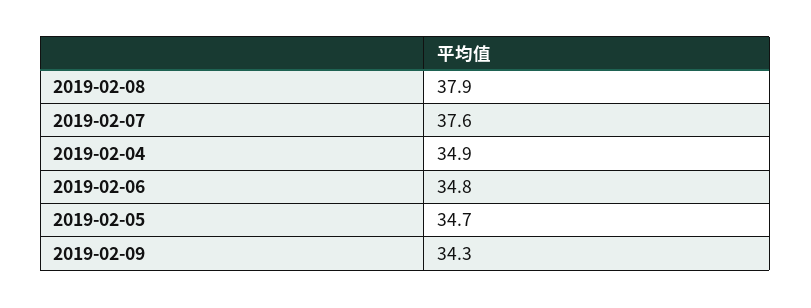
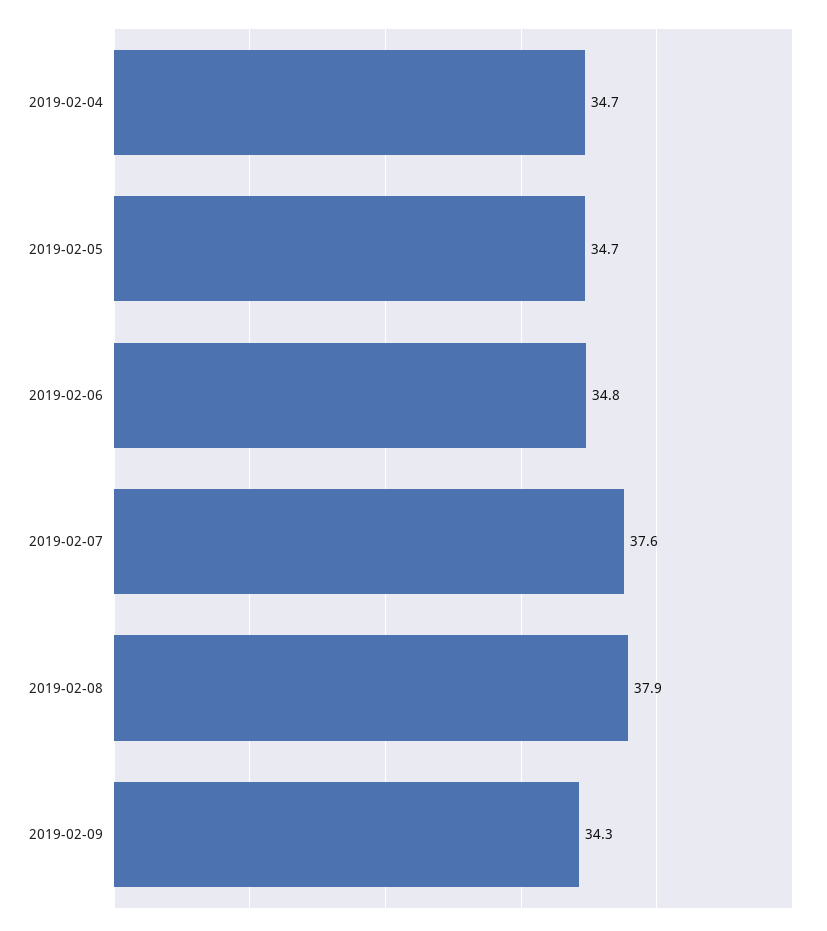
  {
    "2019-02-08": 37.9,
    "2019-02-07": 37.6,
-   "2019-02-04": 34.9,
+   "2019-02-04": 34.7,
    "2019-02-06": 34.8,
    "2019-02-05": 34.7,
    "2019-02-09": 34.3
  }

